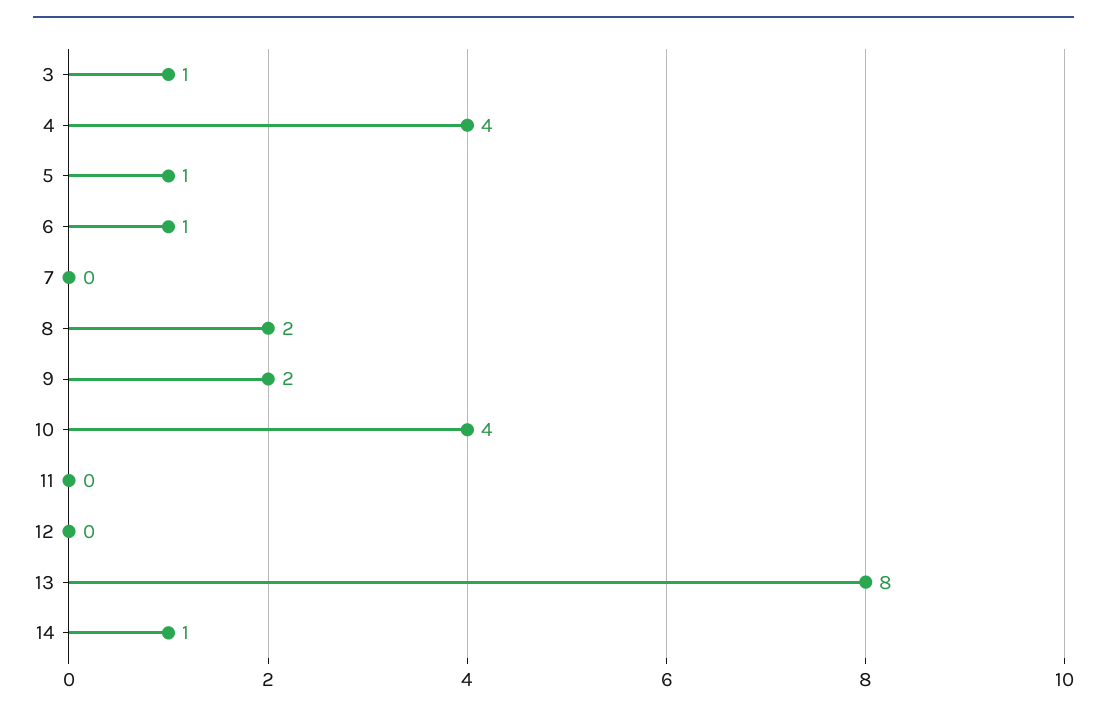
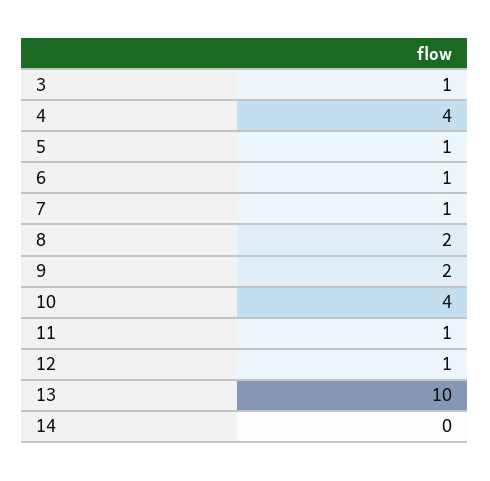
  {
    "3": 1,
    "4": 4,
    "5": 1,
    "6": 1,
-   "7": 0,
+   "7": 1,
    "8": 2,
    "9": 2,
    "10": 4,
-   "11": 0,
+   "11": 1,
-   "12": 0,
+   "12": 1,
-   "13": 8,
+   "13": 10,
-   "14": 1
+   "14": 0
  }

